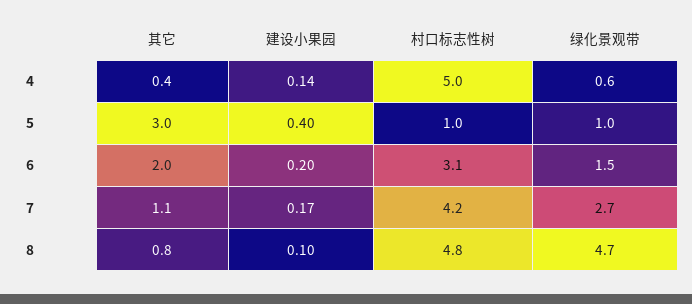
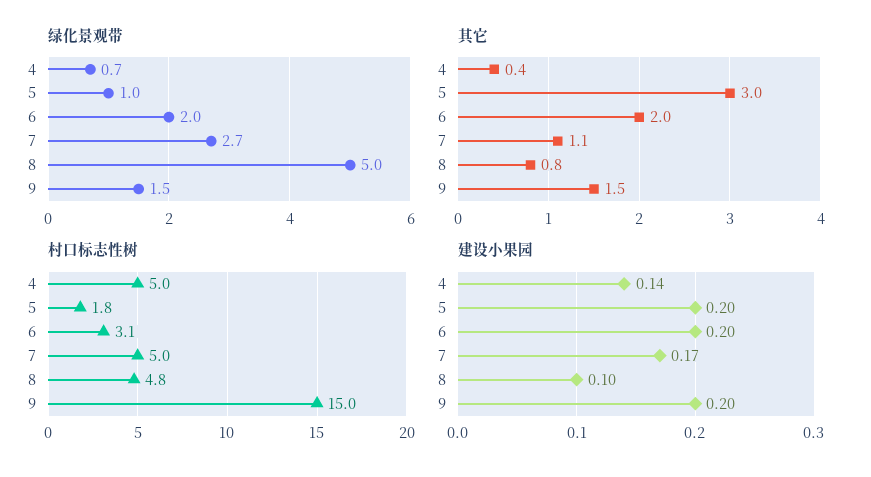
  {
    "其它": {
      "4": 0.4,
      "5": 3,
      "6": 2,
      "7": 1.1,
-     "8": 0.8
+     "8": 0.8,
+     "9": 1.5
    },
    "建设小果园": {
      "4": 0.14,
-     "5": 0.4,
+     "5": 0.2,
      "6": 0.2,
      "7": 0.17,
-     "8": 0.1
+     "8": 0.1,
+     "9": 0.2
    },
    "村口标志性树": {
      "4": 5,
-     "5": 1,
+     "5": 1.8,
      "6": 3.1,
-     "7": 4.2,
+     "7": 5,
-     "8": 4.8
+     "8": 4.8,
+     "9": 15
    },
    "绿化景观带": {
-     "4": 0.6,
+     "4": 0.7,
      "5": 1,
-     "6": 1.5,
+     "6": 2,
      "7": 2.7,
-     "8": 4.7
+     "8": 5,
+     "9": 1.5
    }
  }

